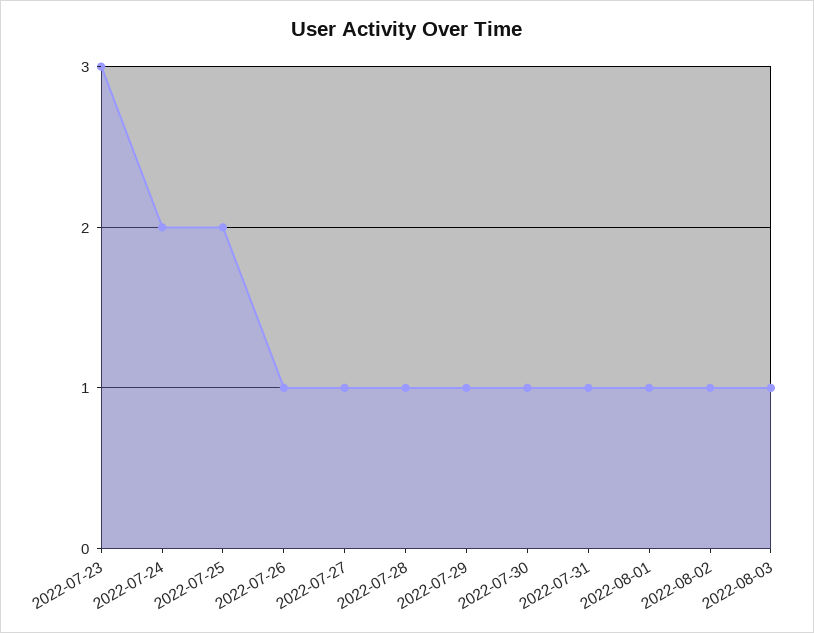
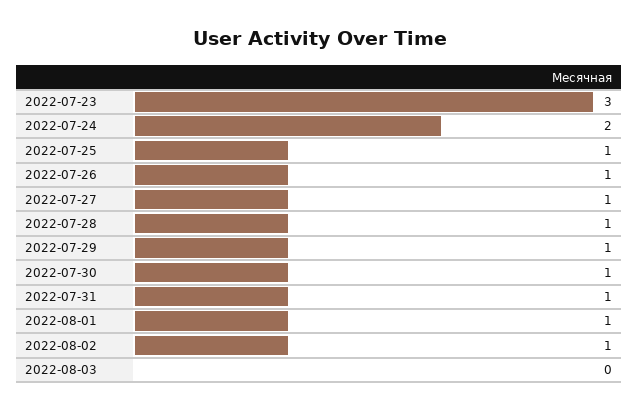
  {
    "2022-07-23": 3,
    "2022-07-24": 2,
-   "2022-07-25": 2,
+   "2022-07-25": 1,
    "2022-07-26": 1,
    "2022-07-27": 1,
    "2022-07-28": 1,
    "2022-07-29": 1,
    "2022-07-30": 1,
    "2022-07-31": 1,
    "2022-08-01": 1,
    "2022-08-02": 1,
-   "2022-08-03": 1
+   "2022-08-03": 0
  }

